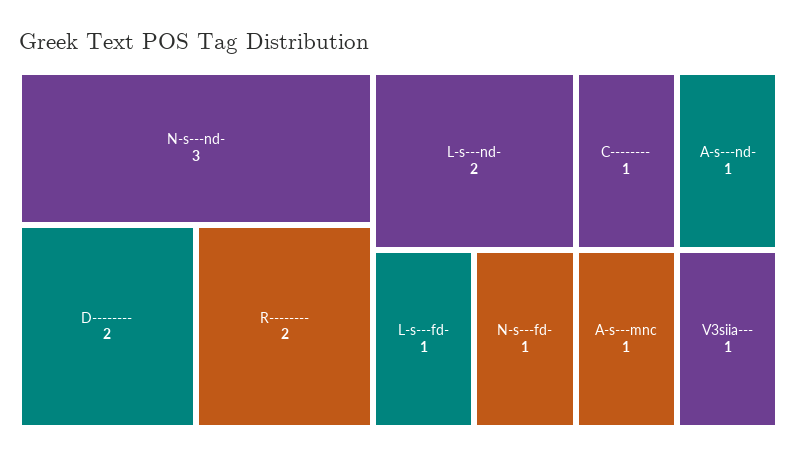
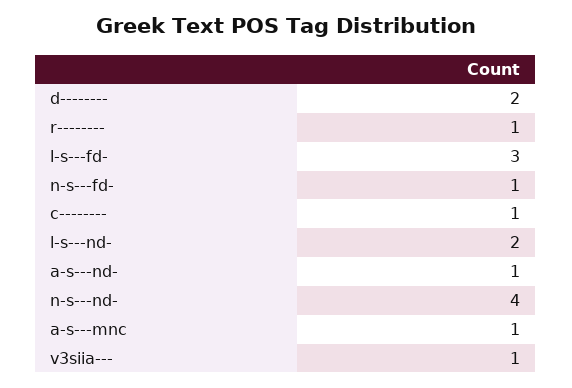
  {
-   "N-s---nd-": 3,
+   "N-s---nd-": 4,
    "D--------": 2,
-   "R--------": 2,
+   "R--------": 1,
    "L-s---nd-": 2,
-   "L-s---fd-": 1,
+   "L-s---fd-": 3,
    "N-s---fd-": 1,
    "C--------": 1,
    "A-s---nd-": 1,
    "A-s---mnc": 1,
    "V3siia---": 1
  }

